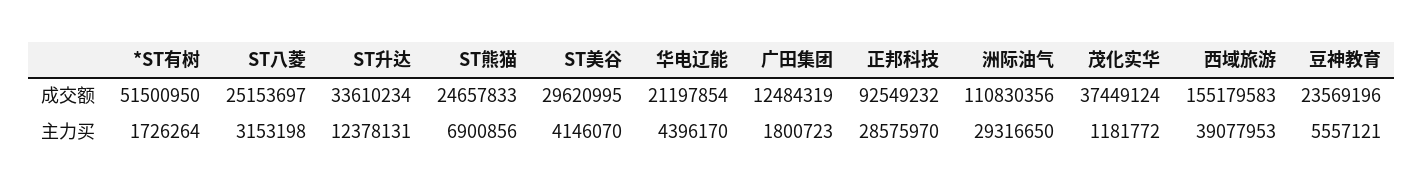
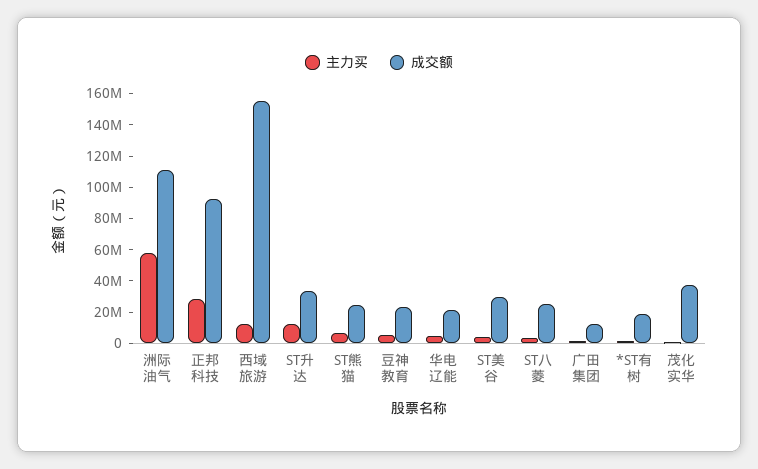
  {
    "成交额": {
-     "*ST有树": 51500950,
+     "*ST有树": 20000000,
      "ST八菱": 25153697,
      "ST升达": 33610234,
      "ST熊猫": 24657833,
      "ST美谷": 29620995,
      "华电辽能": 21197854,
      "广田集团": 12484319,
      "正邦科技": 92549232,
      "洲际油气": 110830356,
      "茂化实华": 37449124,
      "西域旅游": 155179583,
      "豆神教育": 23569196
    },
    "主力买": {
      "*ST有树": 1726264,
      "ST八菱": 3153198,
      "ST升达": 12378131,
      "ST熊猫": 6900856,
      "ST美谷": 4146070,
      "华电辽能": 4396170,
      "广田集团": 1800723,
      "正邦科技": 28575970,
-     "洲际油气": 29316650,
+     "洲际油气": 60000000,
      "茂化实华": 1181772,
-     "西域旅游": 39077953,
+     "西域旅游": 10000000,
      "豆神教育": 5557121
    }
  }

